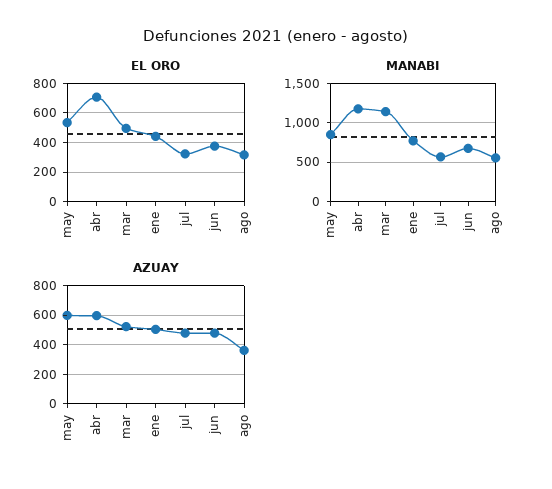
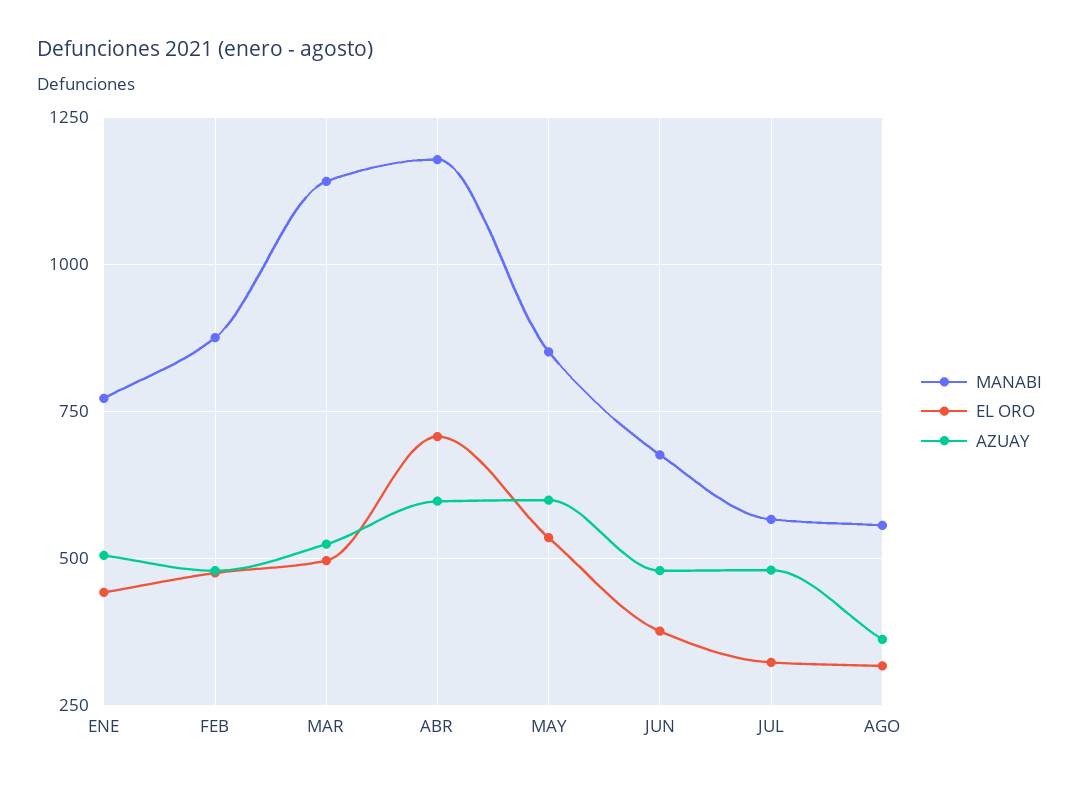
  {
    "EL ORO": {
      "may": 525,
      "abr": 700,
      "mar": 500,
      "ene": 450,
      "jul": 325,
      "jun": 375,
-     "ago": 325
+     "ago": 325,
+     "FEB": 475
    },
    "MANABI": {
      "may": 850,
      "abr": 1175,
      "mar": 1150,
      "ene": 775,
      "jul": 575,
      "jun": 675,
-     "ago": 550
+     "ago": 550,
+     "FEB": 875
    },
    "AZUAY": {
      "may": 600,
      "abr": 600,
      "mar": 525,
      "ene": 500,
      "jul": 475,
      "jun": 475,
-     "ago": 350
+     "ago": 350,
+     "FEB": 475
    }
  }

